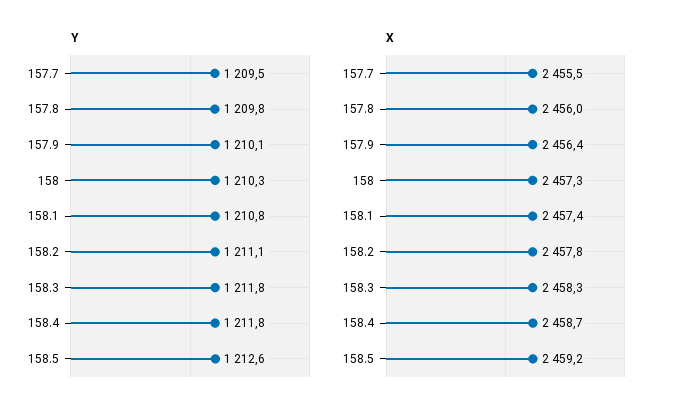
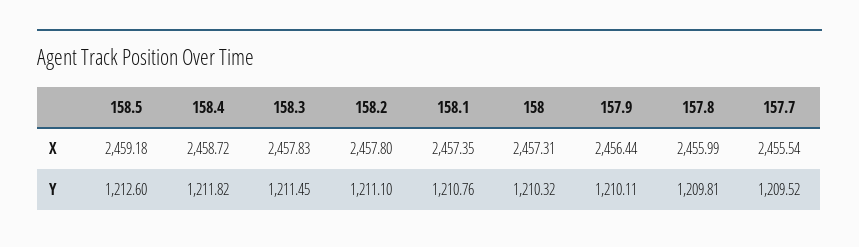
  {
    "Y": {
      "157.7": 1209.52,
      "157.8": 1209.81,
      "157.9": 1210.11,
      "158": 1210.32,
      "158.1": 1210.76,
      "158.2": 1211.1,
-     "158.3": 1211.8,
+     "158.3": 1211.45,
      "158.4": 1211.82,
      "158.5": 1212.6
    },
    "X": {
      "157.7": 2455.54,
      "157.8": 2455.99,
      "157.9": 2456.44,
      "158": 2457.31,
      "158.1": 2457.35,
      "158.2": 2457.8,
-     "158.3": 2458.3,
+     "158.3": 2457.83,
      "158.4": 2458.72,
      "158.5": 2459.18
    }
  }

